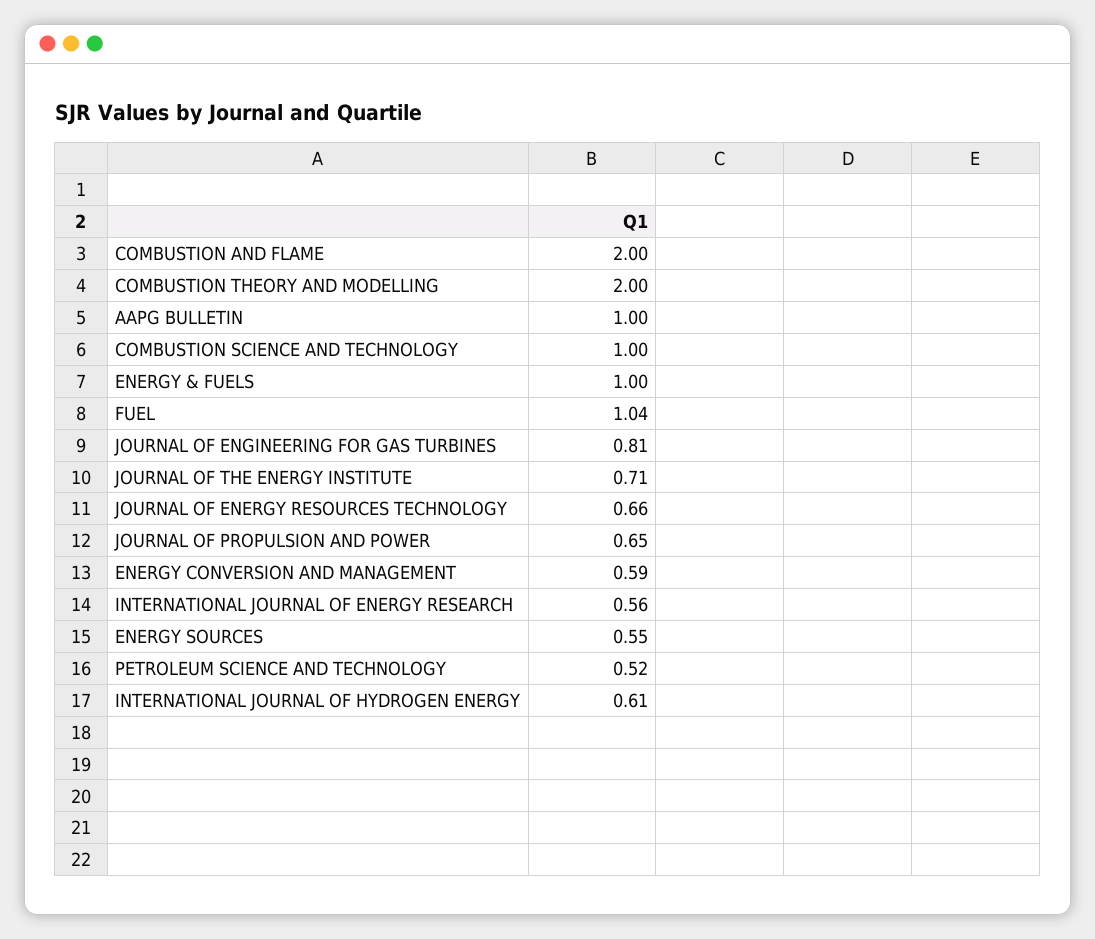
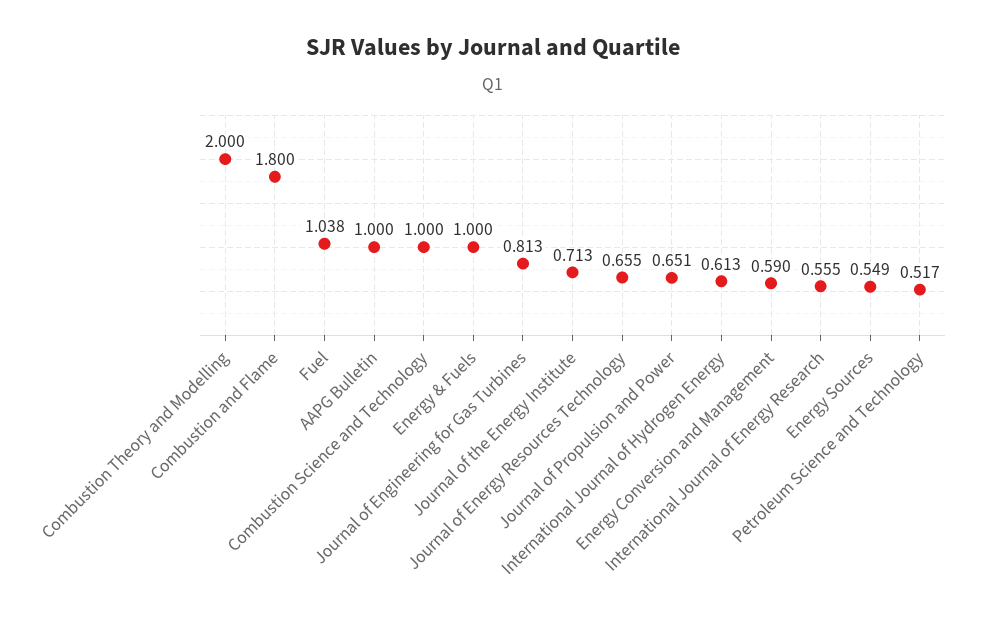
  {
-   "COMBUSTION AND FLAME": 2,
+   "COMBUSTION AND FLAME": 1.8,
    "COMBUSTION THEORY AND MODELLING": 2,
    "AAPG BULLETIN": 1,
    "COMBUSTION SCIENCE AND TECHNOLOGY": 1,
    "ENERGY & FUELS": 1,
    "FUEL": 1.038,
    "JOURNAL OF ENGINEERING FOR GAS TURBINES": 0.813,
    "JOURNAL OF THE ENERGY INSTITUTE": 0.713,
    "JOURNAL OF ENERGY RESOURCES TECHNOLOGY": 0.655,
    "JOURNAL OF PROPULSION AND POWER": 0.651,
    "ENERGY CONVERSION AND MANAGEMENT": 0.59,
    "INTERNATIONAL JOURNAL OF ENERGY RESEARCH": 0.555,
    "ENERGY SOURCES": 0.549,
    "PETROLEUM SCIENCE AND TECHNOLOGY": 0.517,
    "INTERNATIONAL JOURNAL OF HYDROGEN ENERGY": 0.613
  }

